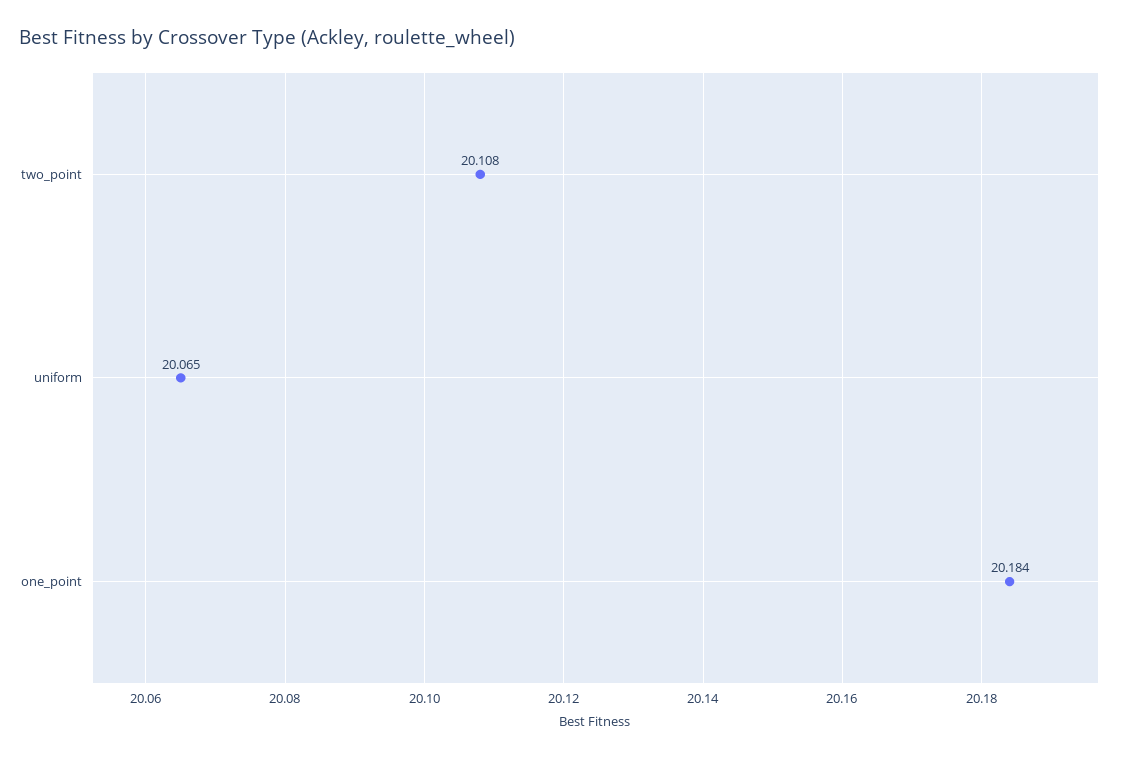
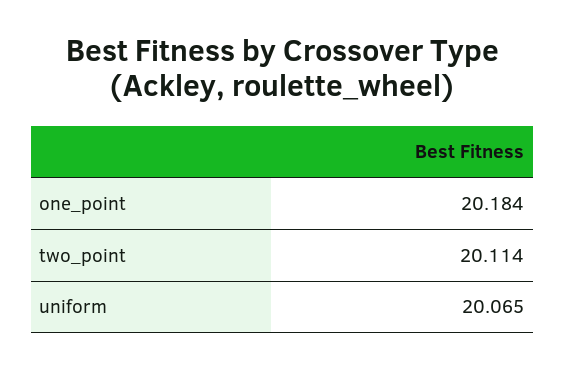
  {
-   "two_point": 20.108,
+   "two_point": 20.114,
    "uniform": 20.065,
    "one_point": 20.184
  }

